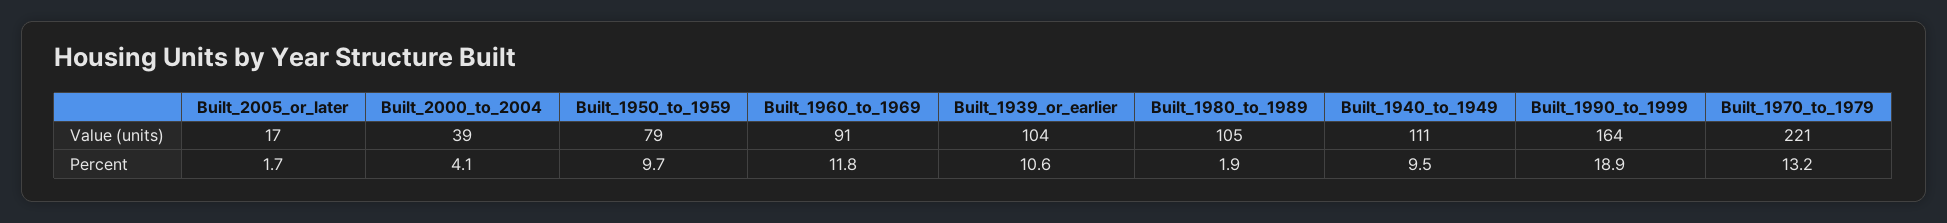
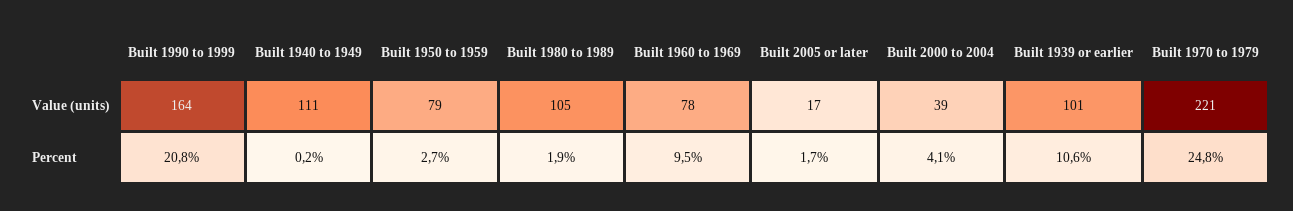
  {
    "Built_2005_or_later": {
      "Value (units)": 17,
      "Percent": 1.7
    },
    "Built_2000_to_2004": {
      "Value (units)": 39,
      "Percent": 4.1
    },
    "Built_1950_to_1959": {
      "Value (units)": 79,
-     "Percent": 9.7
+     "Percent": 2.7
    },
    "Built_1960_to_1969": {
-     "Value (units)": 91,
+     "Value (units)": 78,
-     "Percent": 11.8
+     "Percent": 9.5
    },
    "Built_1939_or_earlier": {
-     "Value (units)": 104,
+     "Value (units)": 101,
      "Percent": 10.6
    },
    "Built_1980_to_1989": {
      "Value (units)": 105,
      "Percent": 1.9
    },
    "Built_1940_to_1949": {
      "Value (units)": 111,
-     "Percent": 9.5
+     "Percent": 0.2
    },
    "Built_1990_to_1999": {
      "Value (units)": 164,
-     "Percent": 18.9
+     "Percent": 20.8
    },
    "Built_1970_to_1979": {
      "Value (units)": 221,
-     "Percent": 13.2
+     "Percent": 24.8
    }
  }

